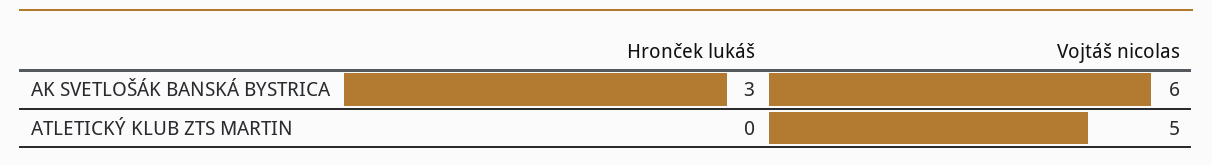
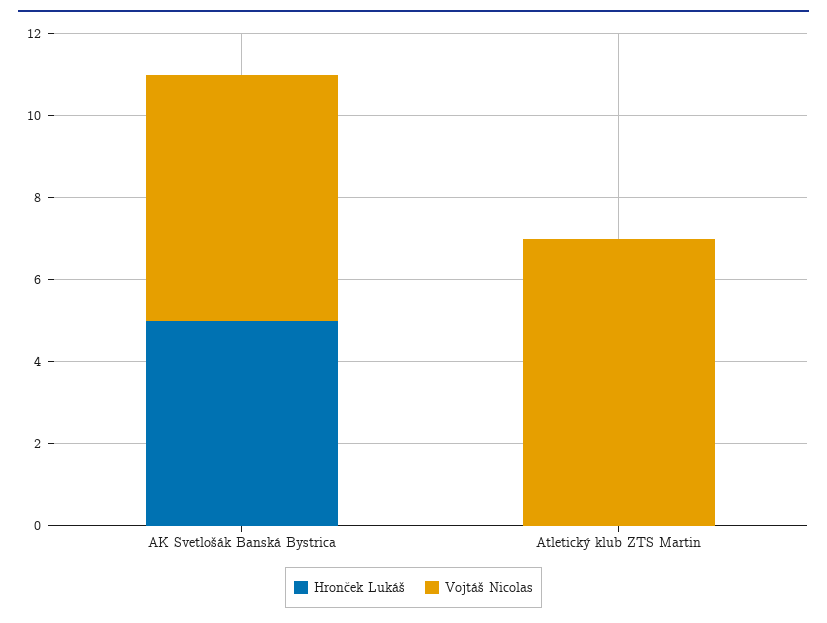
  {
    "Hronček lukáš": {
-     "AK SVETLOŠÁK BANSKÁ BYSTRICA": 3,
+     "AK SVETLOŠÁK BANSKÁ BYSTRICA": 5,
      "ATLETICKÝ KLUB ZTS MARTIN": 0
    },
    "Vojtáš nicolas": {
      "AK SVETLOŠÁK BANSKÁ BYSTRICA": 6,
-     "ATLETICKÝ KLUB ZTS MARTIN": 5
+     "ATLETICKÝ KLUB ZTS MARTIN": 7
    }
  }

